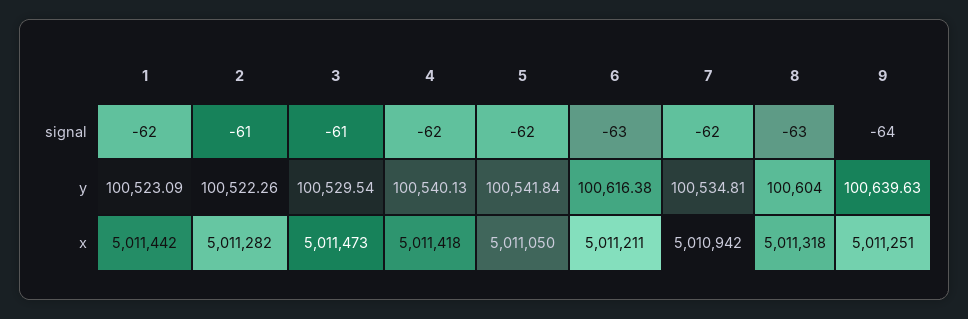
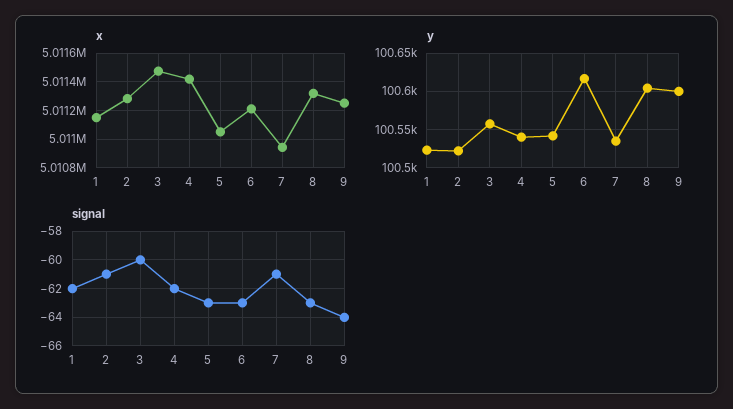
  {
    "signal": {
      "1": -62,
      "2": -61,
-     "3": -61,
+     "3": -60,
      "4": -62,
-     "5": -62,
+     "5": -63,
      "6": -63,
-     "7": -62,
+     "7": -61,
      "8": -63,
      "9": -64
    },
    "y": {
      "1": 100523.09,
      "2": 100522.26,
-     "3": 100529.54,
+     "3": 100560,
      "4": 100540.13,
      "5": 100541.84,
      "6": 100616.38,
      "7": 100534.81,
      "8": 100604,
-     "9": 100639.63
+     "9": 100600
    },
    "x": {
-     "1": 5011442,
+     "1": 5011150,
      "2": 5011282,
      "3": 5011473,
      "4": 5011418,
      "5": 5011050,
      "6": 5011211,
      "7": 5010942,
      "8": 5011318,
      "9": 5011251
    }
  }

